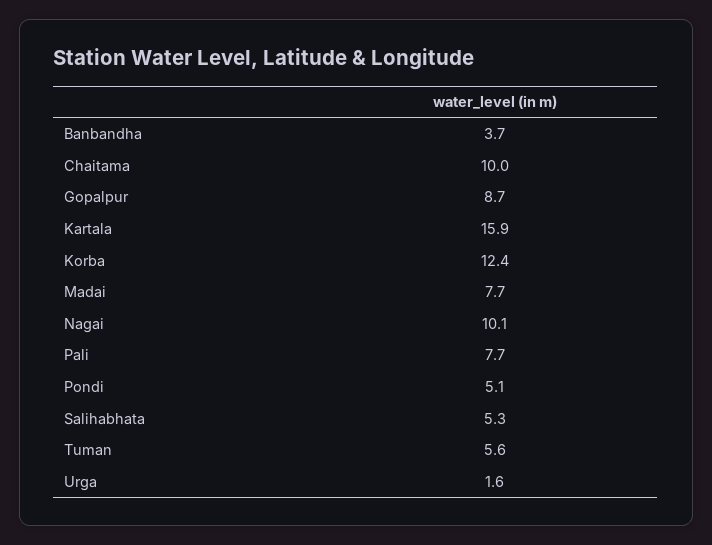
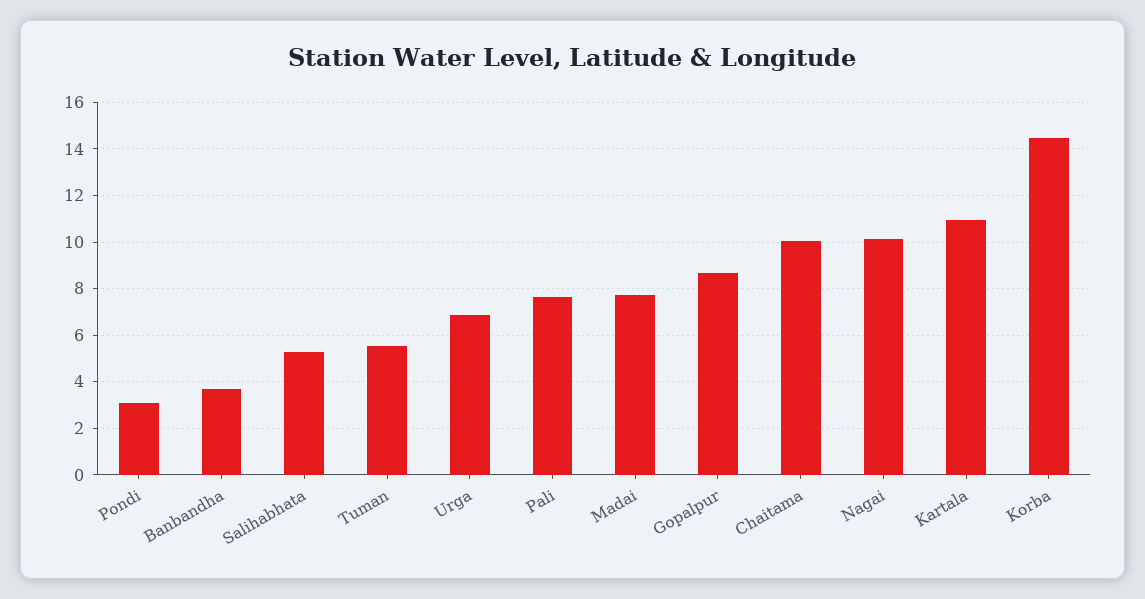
  {
    "Banbandha": 3.7,
    "Chaitama": 10,
    "Gopalpur": 8.7,
-   "Kartala": 15.9,
+   "Kartala": 11,
-   "Korba": 12.4,
+   "Korba": 14.5,
    "Madai": 7.7,
    "Nagai": 10.1,
    "Pali": 7.7,
-   "Pondi": 5.1,
+   "Pondi": 3,
    "Salihabhata": 5.3,
    "Tuman": 5.6,
-   "Urga": 1.6
+   "Urga": 7
  }

